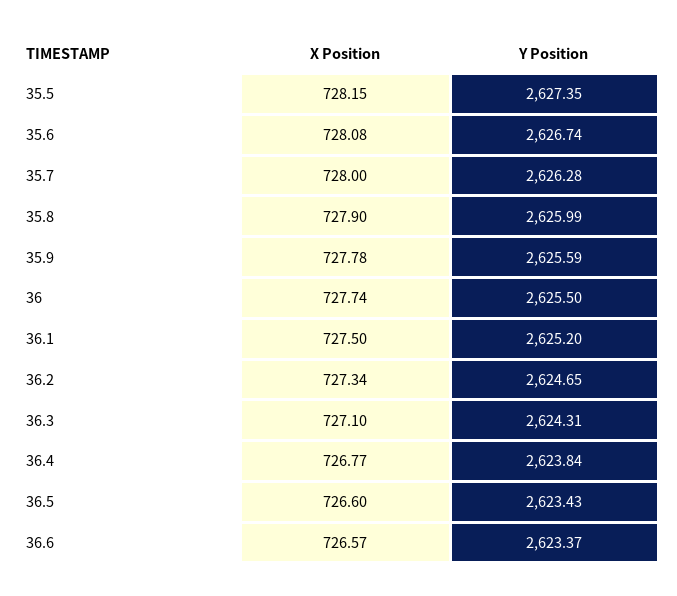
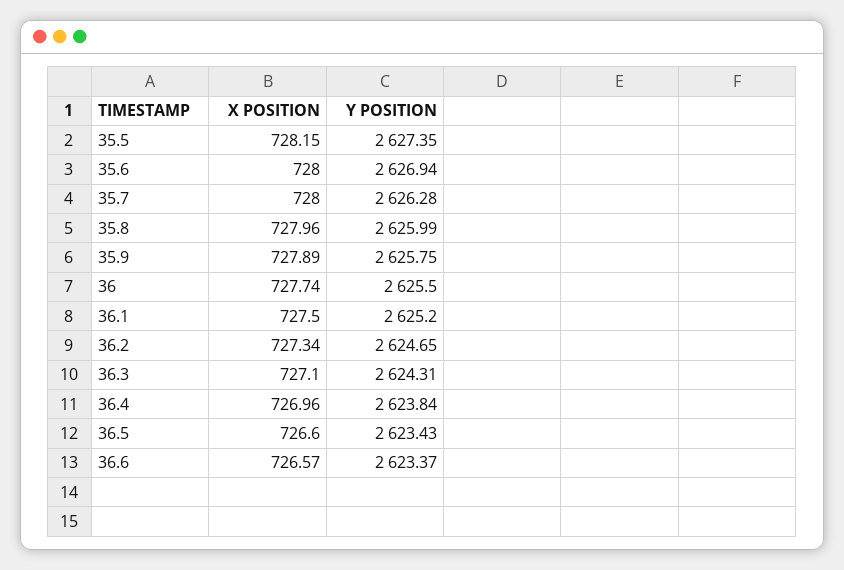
  {
    "X Position": {
      "35.5": 728.15,
-     "35.6": 728.08,
+     "35.6": 728,
      "35.7": 728,
-     "35.8": 727.9,
+     "35.8": 727.96,
-     "35.9": 727.78,
+     "35.9": 727.89,
      "36": 727.74,
      "36.1": 727.5,
      "36.2": 727.34,
      "36.3": 727.1,
-     "36.4": 726.77,
+     "36.4": 726.96,
      "36.5": 726.6,
      "36.6": 726.57
    },
    "Y Position": {
      "35.5": 2627.35,
-     "35.6": 2626.74,
+     "35.6": 2626.94,
      "35.7": 2626.28,
      "35.8": 2625.99,
-     "35.9": 2625.59,
+     "35.9": 2625.75,
      "36": 2625.5,
      "36.1": 2625.2,
      "36.2": 2624.65,
      "36.3": 2624.31,
      "36.4": 2623.84,
      "36.5": 2623.43,
      "36.6": 2623.37
    }
  }

